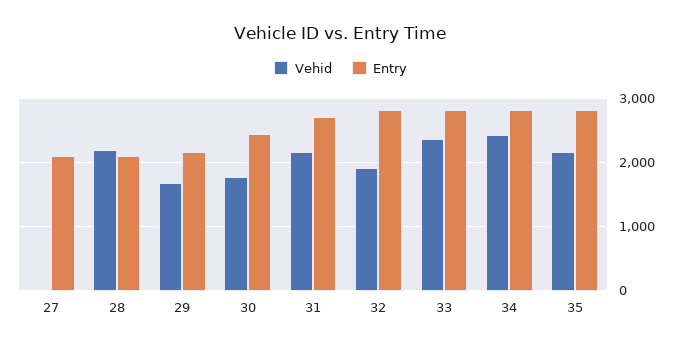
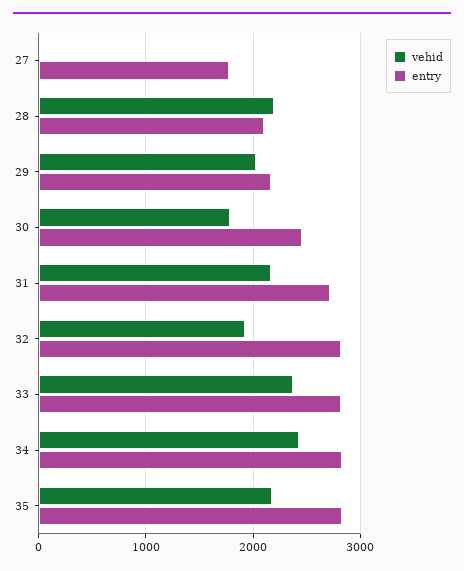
  {
    "Vehid": {
      "27": 0,
      "28": 2200,
-     "29": 1700,
+     "29": 2000,
      "30": 1800,
      "31": 2200,
      "32": 1900,
      "33": 2400,
      "34": 2400,
      "35": 2200
    },
    "Entry": {
-     "27": 2100,
+     "27": 1800,
      "28": 2100,
      "29": 2200,
      "30": 2500,
      "31": 2700,
      "32": 2800,
      "33": 2800,
      "34": 2800,
      "35": 2800
    }
  }

